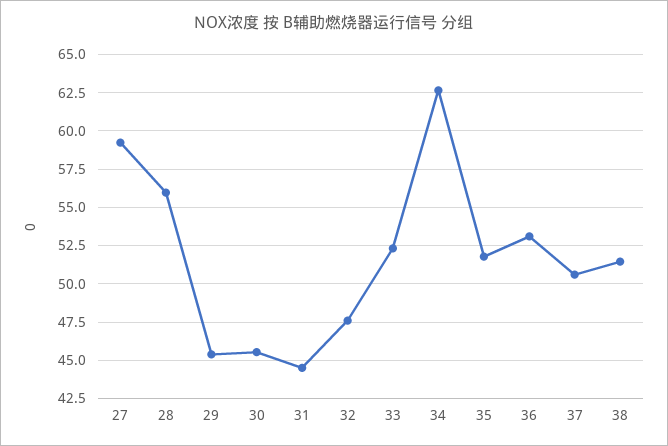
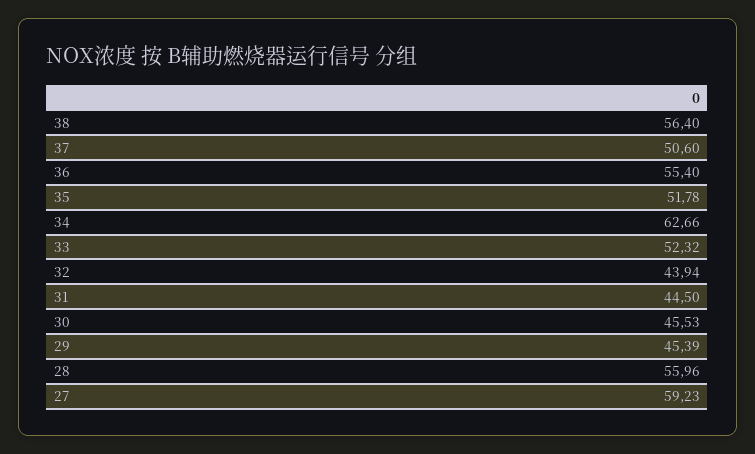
  {
    "27": 59.23,
    "28": 55.96,
    "29": 45.39,
    "30": 45.53,
    "31": 44.5,
-   "32": 47.5,
+   "32": 43.94,
    "33": 52.32,
    "34": 62.66,
    "35": 51.78,
-   "36": 53,
+   "36": 55.4,
    "37": 50.6,
-   "38": 51.5
+   "38": 56.4
  }

